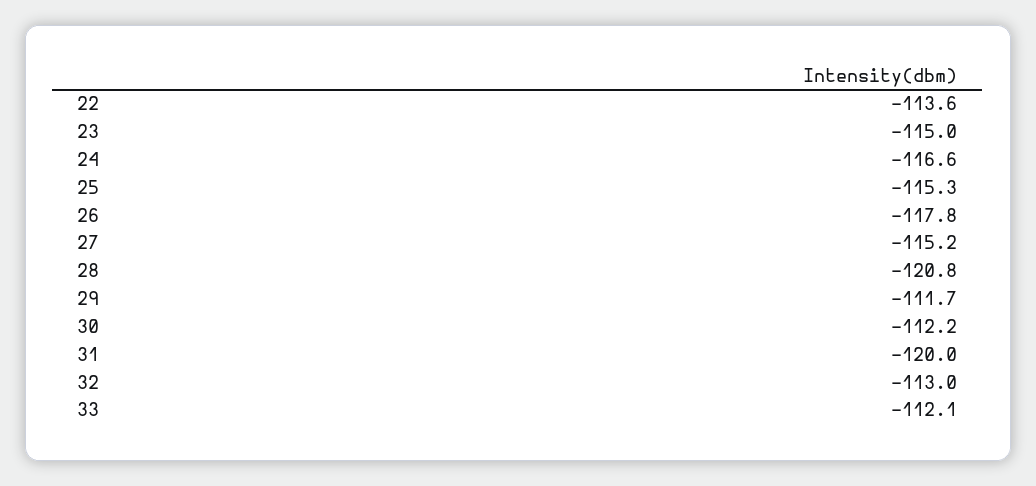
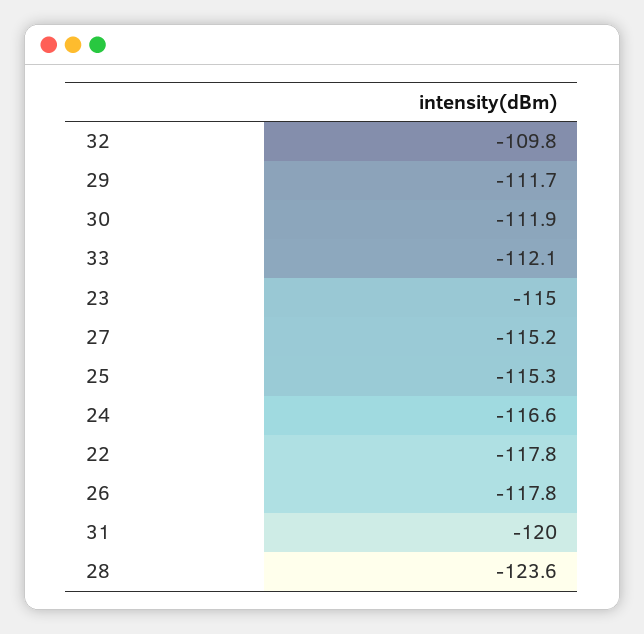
  {
-   "22": -113.6,
+   "22": -117.8,
    "23": -115,
    "24": -116.6,
    "25": -115.3,
    "26": -117.8,
    "27": -115.2,
-   "28": -120.8,
+   "28": -123.6,
    "29": -111.7,
-   "30": -112.2,
+   "30": -111.9,
    "31": -120,
-   "32": -113,
+   "32": -109.8,
    "33": -112.1
  }

